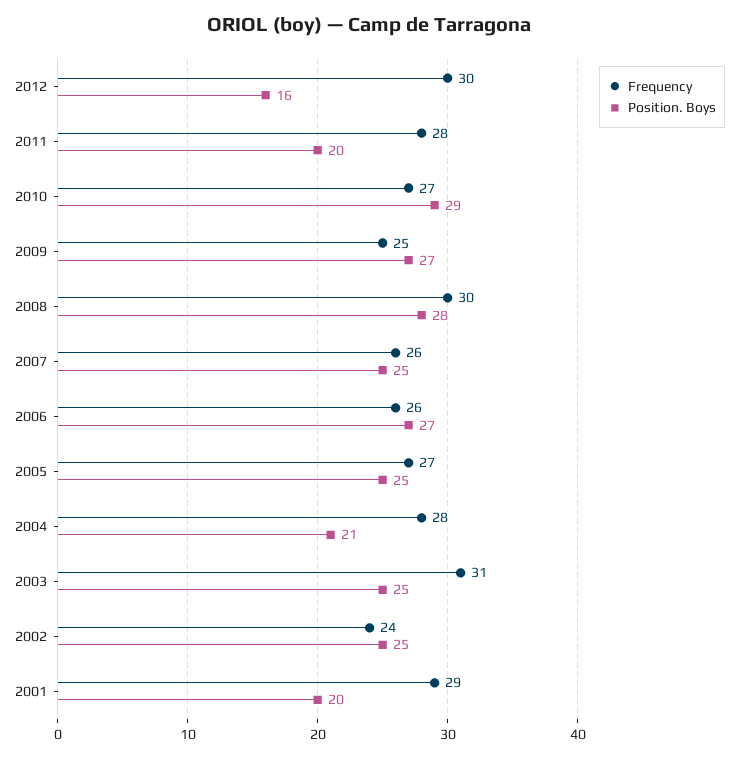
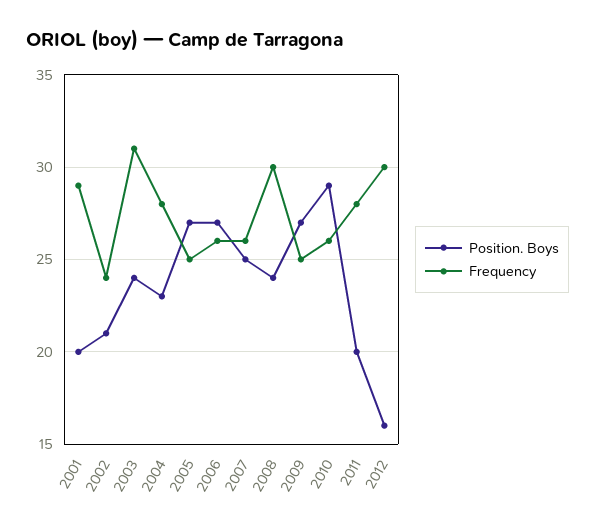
  {
    "Frequency": {
      "2012": 30,
      "2011": 28,
-     "2010": 27,
+     "2010": 26,
      "2009": 25,
      "2008": 30,
      "2007": 26,
      "2006": 26,
-     "2005": 27,
+     "2005": 25,
      "2004": 28,
      "2003": 31,
      "2002": 24,
      "2001": 29
    },
    "Position. Boys": {
      "2012": 16,
      "2011": 20,
      "2010": 29,
      "2009": 27,
-     "2008": 28,
+     "2008": 24,
      "2007": 25,
      "2006": 27,
-     "2005": 25,
+     "2005": 27,
-     "2004": 21,
+     "2004": 23,
-     "2003": 25,
+     "2003": 24,
-     "2002": 25,
+     "2002": 21,
      "2001": 20
    }
  }

